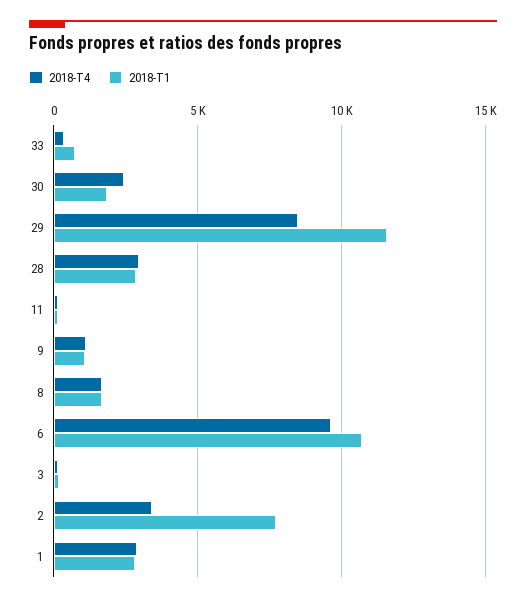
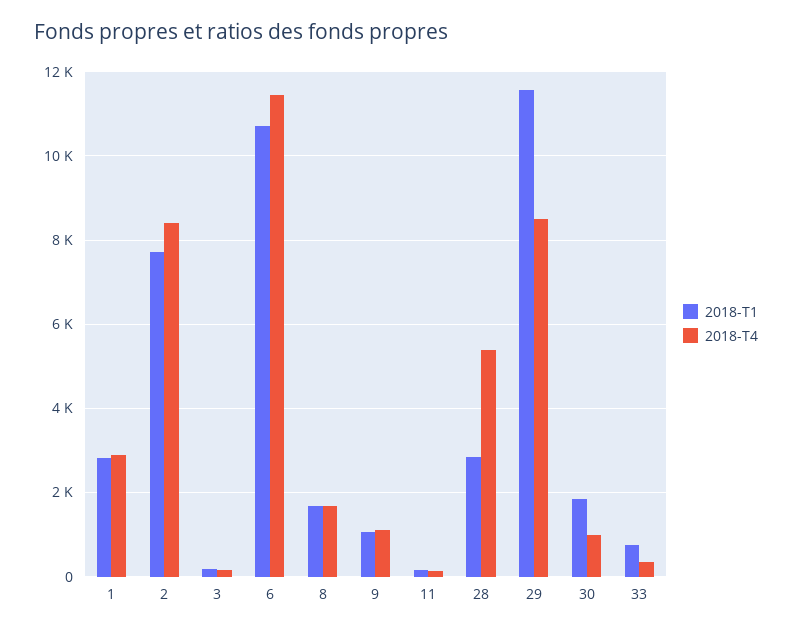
  {
    "2018-T4": {
      "33": 400,
-     "30": 2500,
+     "30": 1000,
      "29": 8400,
-     "28": 3000,
+     "28": 5400,
      "11": 200,
      "9": 1000,
      "8": 1600,
-     "6": 9500,
+     "6": 11400,
      "3": 200,
-     "2": 3500,
+     "2": 8400,
      "1": 2800
    },
    "2018-T1": {
      "33": 800,
      "30": 1800,
      "29": 11600,
      "28": 2800,
      "11": 200,
      "9": 1000,
      "8": 1600,
      "6": 10800,
      "3": 200,
      "2": 7800,
      "1": 2800
    }
  }

